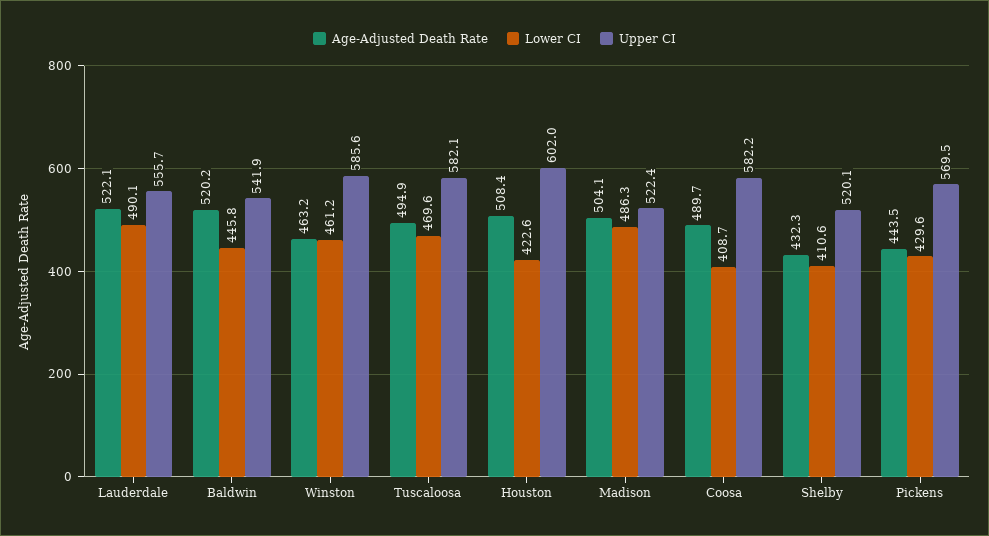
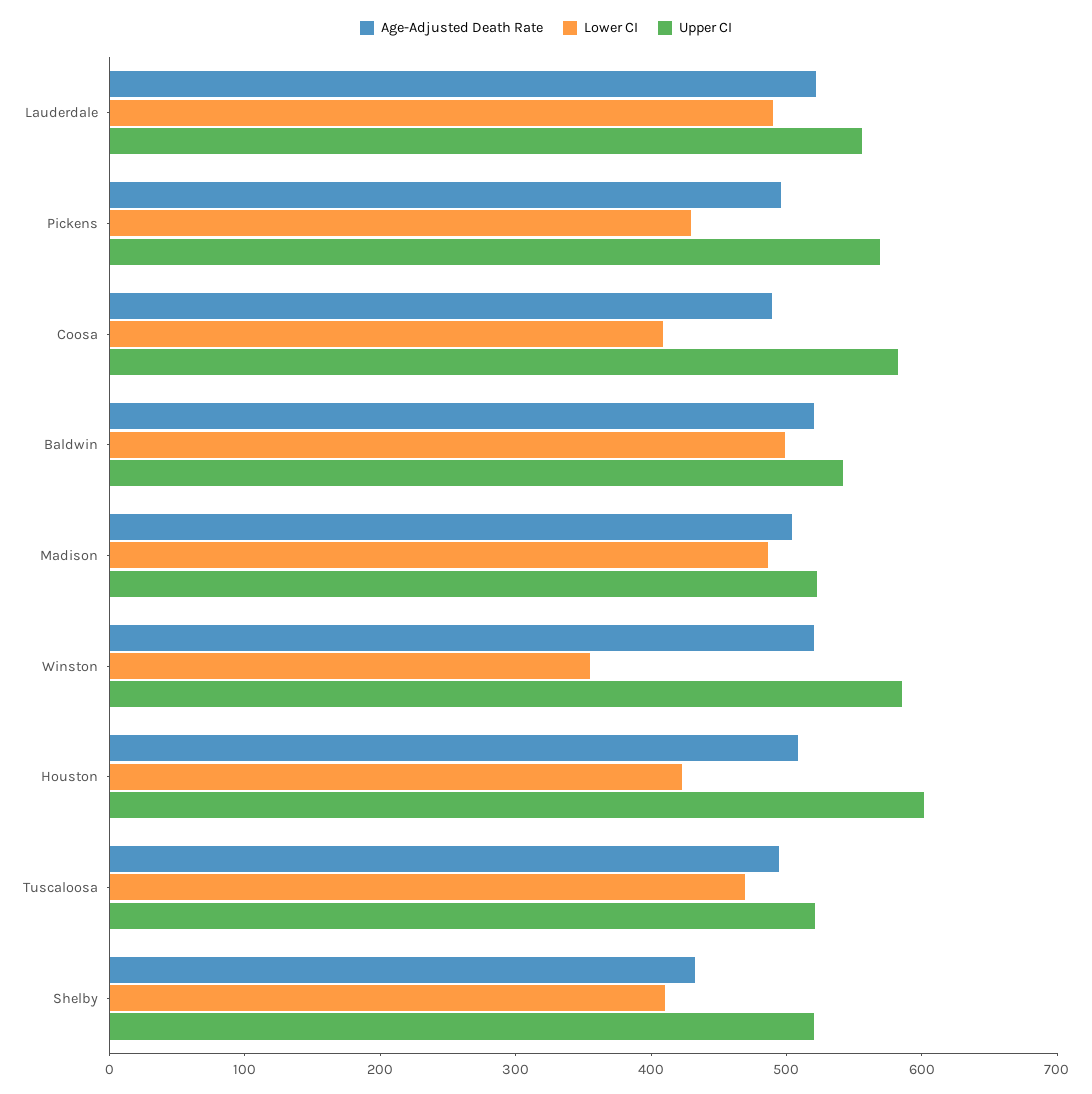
  {
    "Age-Adjusted Death Rate": {
      "Lauderdale": 522.1,
      "Baldwin": 520.2,
-     "Winston": 463.2,
+     "Winston": 520,
      "Tuscaloosa": 494.9,
      "Houston": 508.4,
      "Madison": 504.1,
      "Coosa": 489.7,
      "Shelby": 432.3,
-     "Pickens": 443.5
+     "Pickens": 500
    },
    "Lower CI": {
      "Lauderdale": 490.1,
-     "Baldwin": 445.8,
+     "Baldwin": 500,
-     "Winston": 461.2,
+     "Winston": 360,
      "Tuscaloosa": 469.6,
      "Houston": 422.6,
      "Madison": 486.3,
      "Coosa": 408.7,
      "Shelby": 410.6,
      "Pickens": 429.6
    },
    "Upper CI": {
      "Lauderdale": 555.7,
      "Baldwin": 541.9,
      "Winston": 585.6,
-     "Tuscaloosa": 582.1,
+     "Tuscaloosa": 520,
      "Houston": 602,
      "Madison": 522.4,
      "Coosa": 582.2,
      "Shelby": 520.1,
      "Pickens": 569.5
    }
  }

